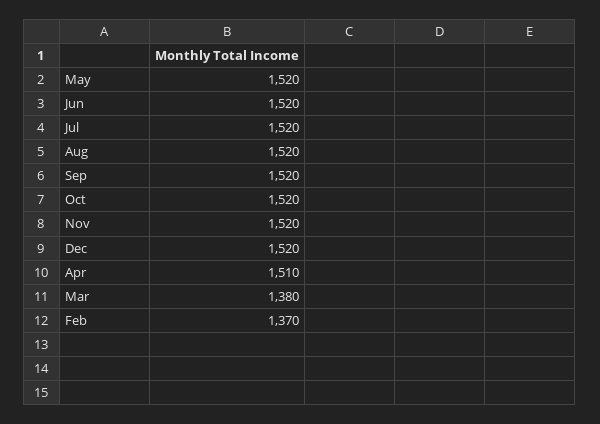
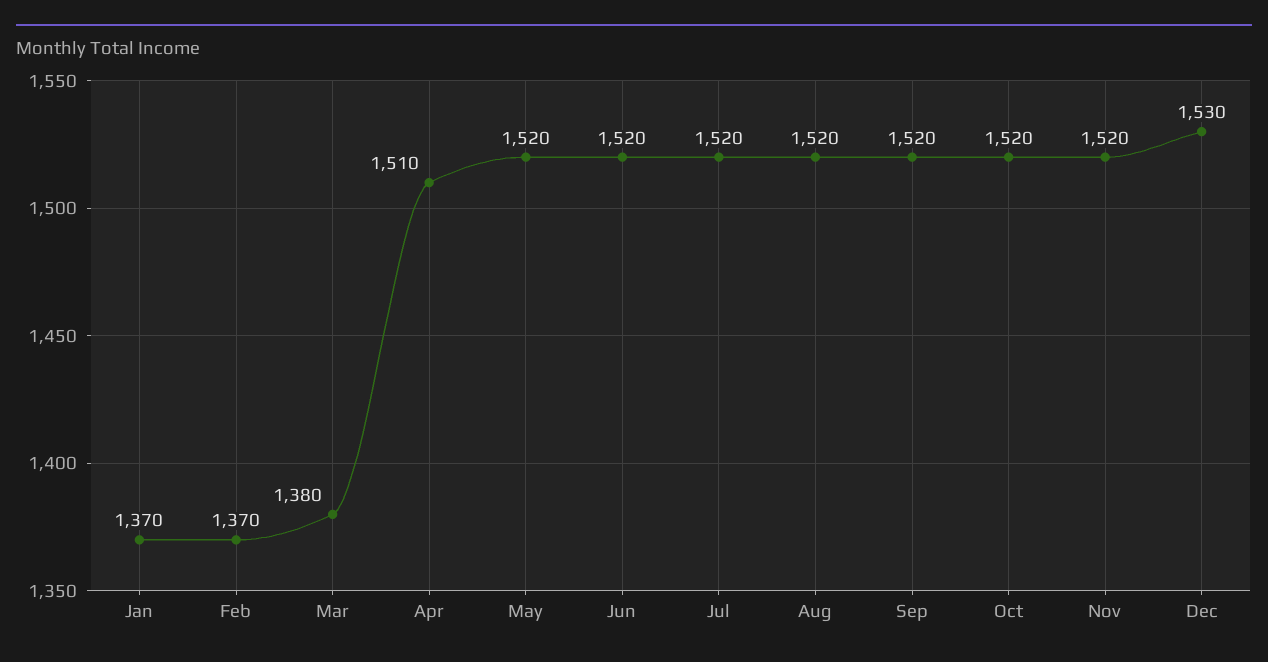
  {
    "May": 1520,
    "Jun": 1520,
    "Jul": 1520,
    "Aug": 1520,
    "Sep": 1520,
    "Oct": 1520,
    "Nov": 1520,
-   "Dec": 1520,
+   "Dec": 1530,
    "Apr": 1510,
    "Mar": 1380,
-   "Feb": 1370
+   "Feb": 1370,
+   "Jan": 1370
  }

